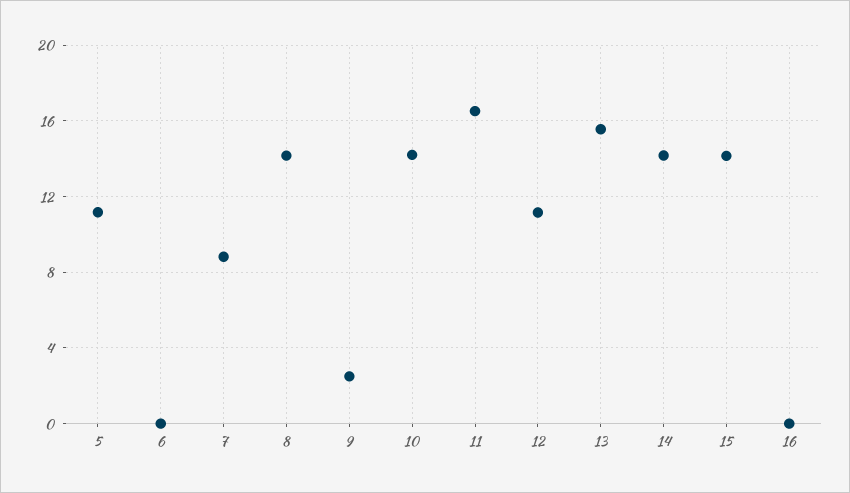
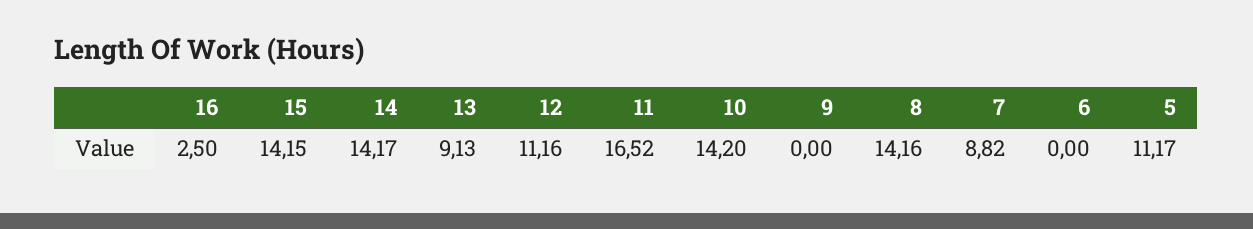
  {
    "5": 11.17,
    "6": 0,
    "7": 8.82,
    "8": 14.16,
-   "9": 2.5,
+   "9": 0,
    "10": 14.2,
    "11": 16.52,
    "12": 11.16,
-   "13": 15.5,
+   "13": 9.13,
    "14": 14.17,
    "15": 14.15,
-   "16": 0
+   "16": 2.5
  }

